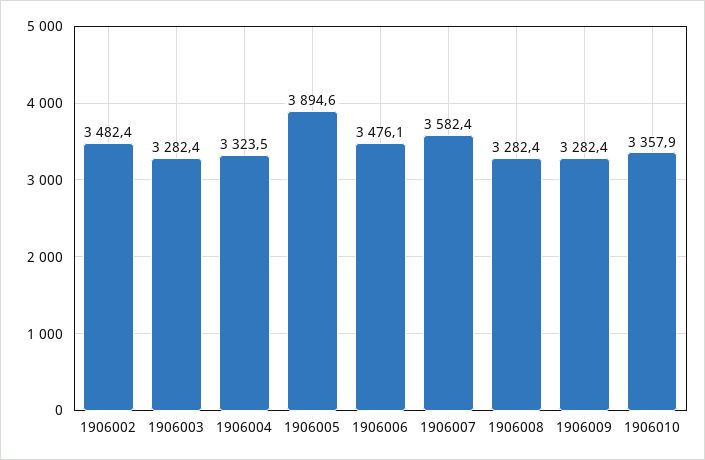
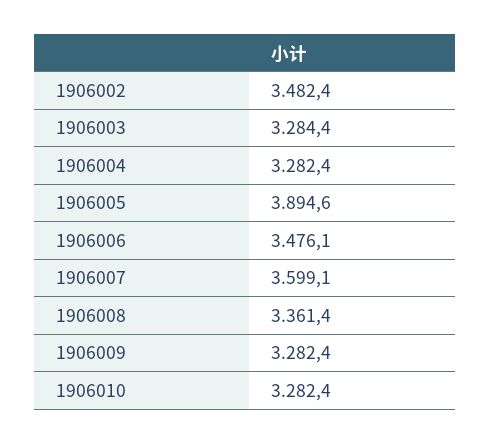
  {
    "1906002": 3482.4,
-   "1906003": 3282.4,
+   "1906003": 3284.4,
-   "1906004": 3323.5,
+   "1906004": 3282.4,
    "1906005": 3894.6,
    "1906006": 3476.1,
-   "1906007": 3582.4,
+   "1906007": 3599.1,
-   "1906008": 3282.4,
+   "1906008": 3361.4,
    "1906009": 3282.4,
-   "1906010": 3357.9
+   "1906010": 3282.4
  }

